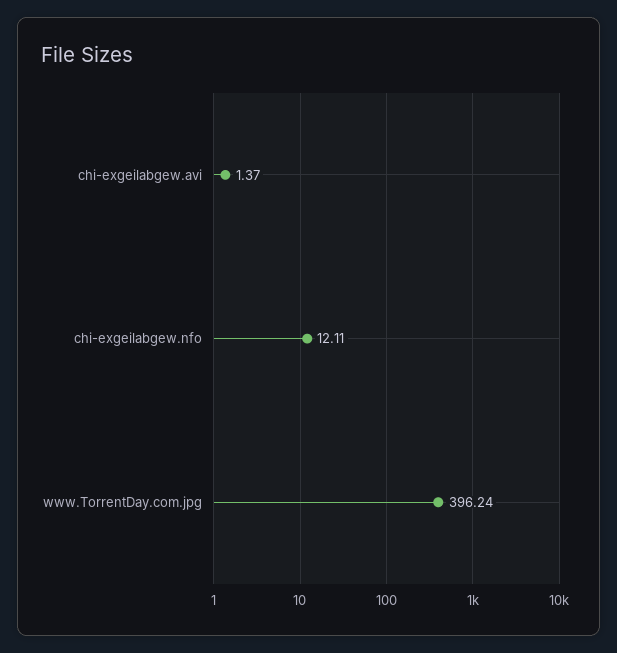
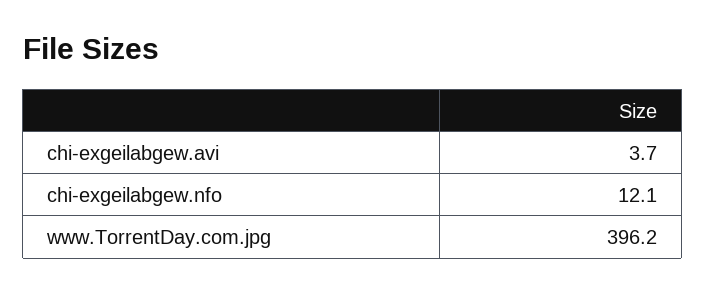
  {
-   "chi-exgeilabgew.avi": 1.37,
+   "chi-exgeilabgew.avi": 3.7,
    "chi-exgeilabgew.nfo": 12.11,
    "www.TorrentDay.com.jpg": 396.24
  }

